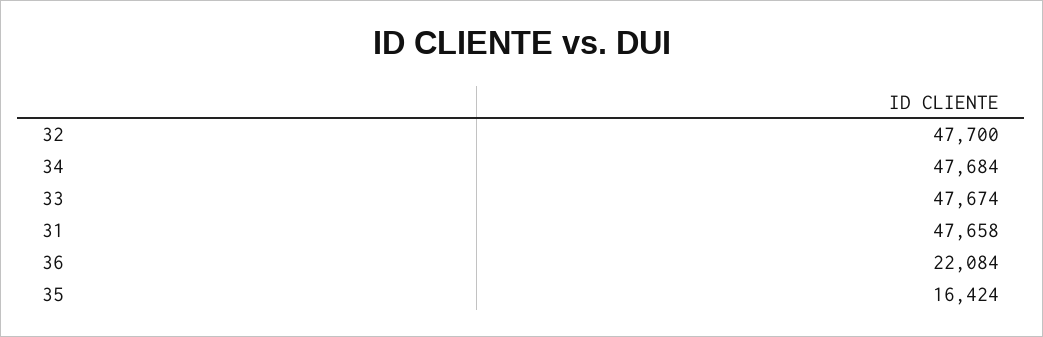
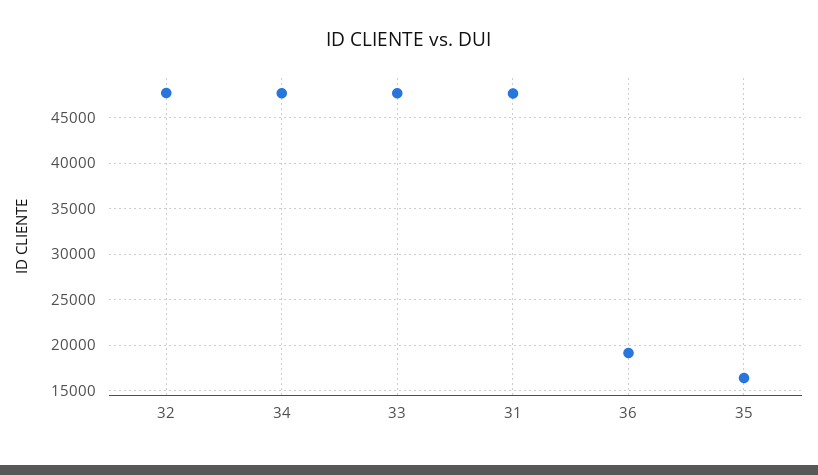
  {
    "32": 47700,
    "34": 47684,
    "33": 47674,
    "31": 47658,
-   "36": 22084,
+   "36": 19000,
    "35": 16424
  }

